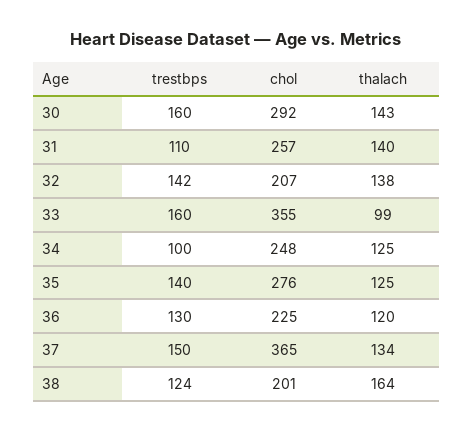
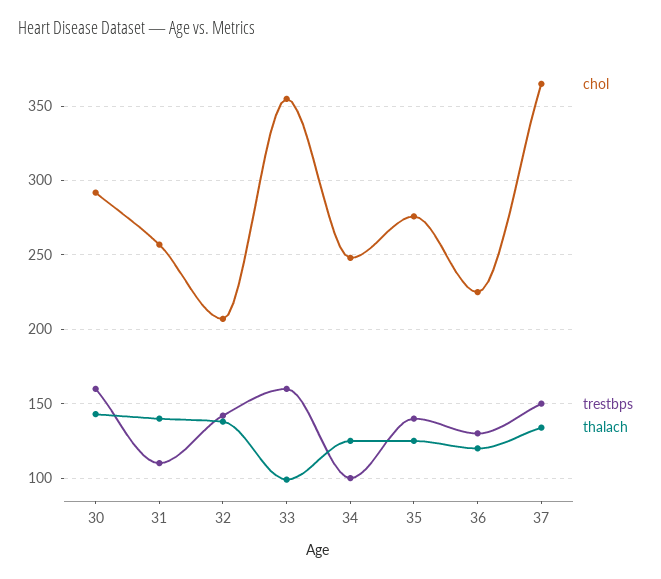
  {
    "trestbps": {
      "30": 160,
      "31": 110,
      "32": 142,
      "33": 160,
      "34": 100,
      "35": 140,
      "36": 130,
-     "37": 150,
+     "37": 150
-     "38": 124
    },
    "chol": {
      "30": 292,
      "31": 257,
      "32": 207,
      "33": 355,
      "34": 248,
      "35": 276,
      "36": 225,
-     "37": 365,
+     "37": 365
-     "38": 201
    },
    "thalach": {
      "30": 143,
      "31": 140,
      "32": 138,
      "33": 99,
      "34": 125,
      "35": 125,
      "36": 120,
-     "37": 134,
+     "37": 134
-     "38": 164
    }
  }

